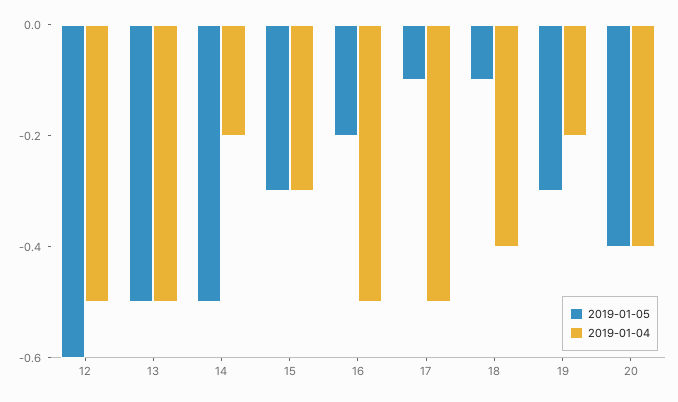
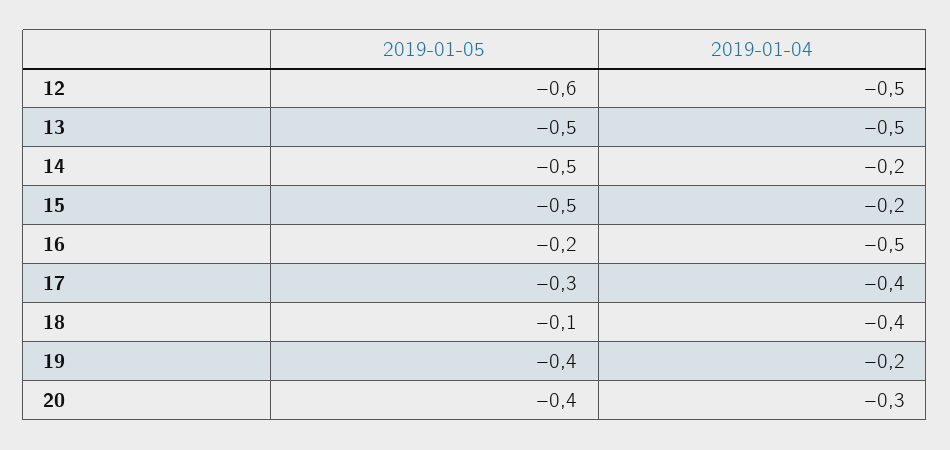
  {
    "2019-01-05": {
      "12": -0.6,
      "13": -0.5,
      "14": -0.5,
-     "15": -0.3,
+     "15": -0.5,
      "16": -0.2,
-     "17": -0.1,
+     "17": -0.3,
      "18": -0.1,
-     "19": -0.3,
+     "19": -0.4,
      "20": -0.4
    },
    "2019-01-04": {
      "12": -0.5,
      "13": -0.5,
      "14": -0.2,
-     "15": -0.3,
+     "15": -0.2,
      "16": -0.5,
-     "17": -0.5,
+     "17": -0.4,
      "18": -0.4,
      "19": -0.2,
-     "20": -0.4
+     "20": -0.3
    }
  }

